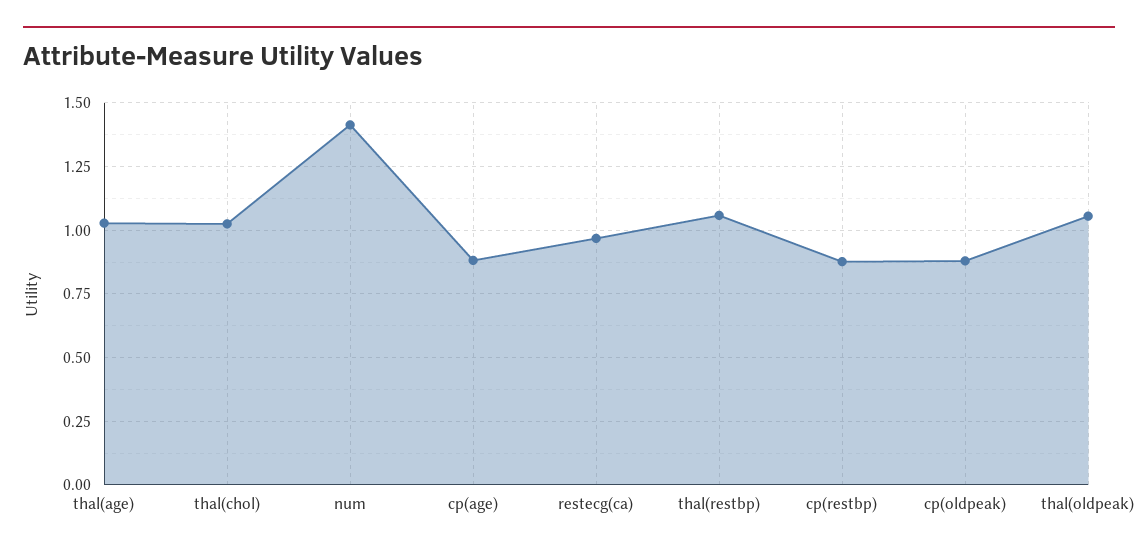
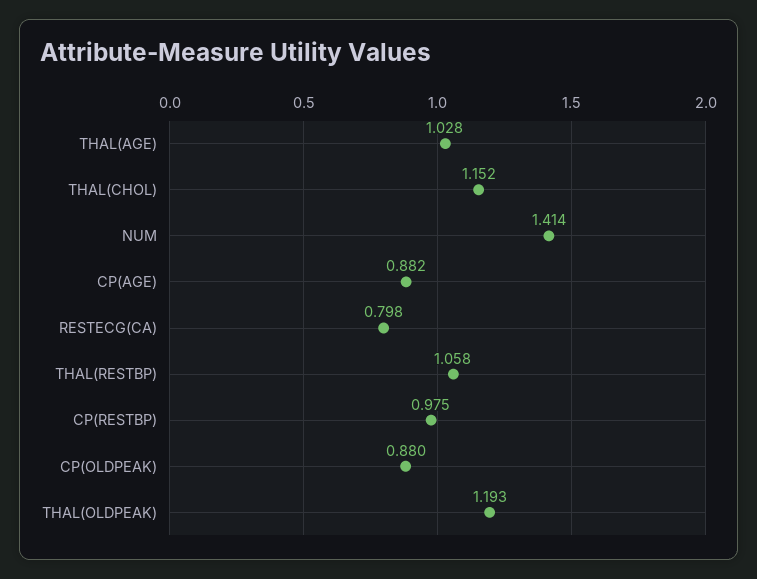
  {
    "thal(age)": 1.028,
-   "thal(chol)": 1.025,
+   "thal(chol)": 1.152,
    "num": 1.414,
    "cp(age)": 0.882,
-   "restecg(ca)": 0.975,
+   "restecg(ca)": 0.798,
    "thal(restbp)": 1.058,
-   "cp(restbp)": 0.875,
+   "cp(restbp)": 0.975,
    "cp(oldpeak)": 0.88,
-   "thal(oldpeak)": 1.05
+   "thal(oldpeak)": 1.193
  }

